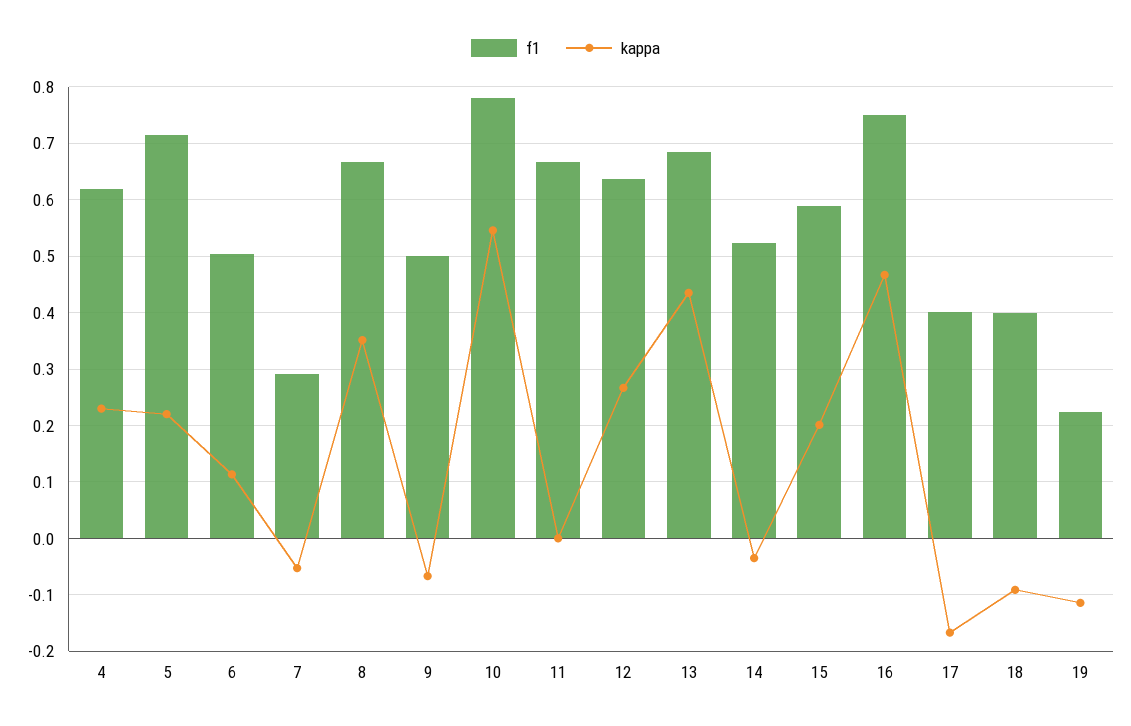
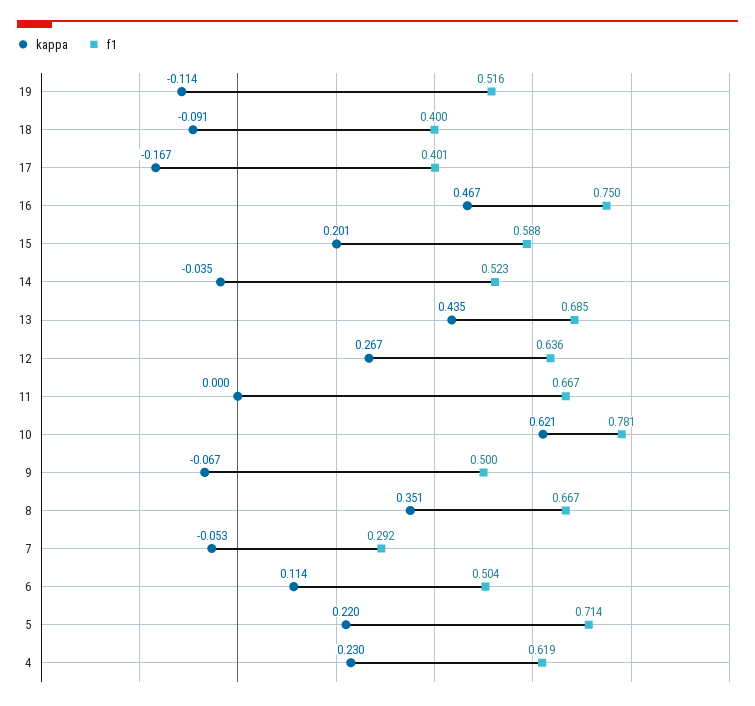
  {
    "f1": {
      "4": 0.619,
      "5": 0.714,
      "6": 0.504,
      "7": 0.292,
      "8": 0.667,
      "9": 0.5,
      "10": 0.781,
      "11": 0.667,
      "12": 0.636,
      "13": 0.685,
      "14": 0.523,
      "15": 0.588,
      "16": 0.75,
      "17": 0.401,
      "18": 0.4,
-     "19": 0.22
+     "19": 0.516
    },
    "kappa": {
      "4": 0.23,
      "5": 0.22,
      "6": 0.114,
      "7": -0.053,
      "8": 0.351,
      "9": -0.067,
-     "10": 0.54,
+     "10": 0.621,
      "11": 0,
      "12": 0.267,
      "13": 0.435,
      "14": -0.035,
      "15": 0.201,
      "16": 0.467,
      "17": -0.167,
      "18": -0.091,
      "19": -0.114
    }
  }

